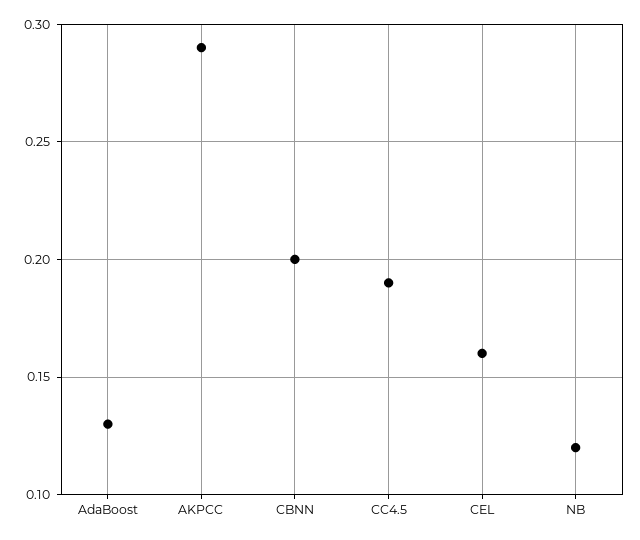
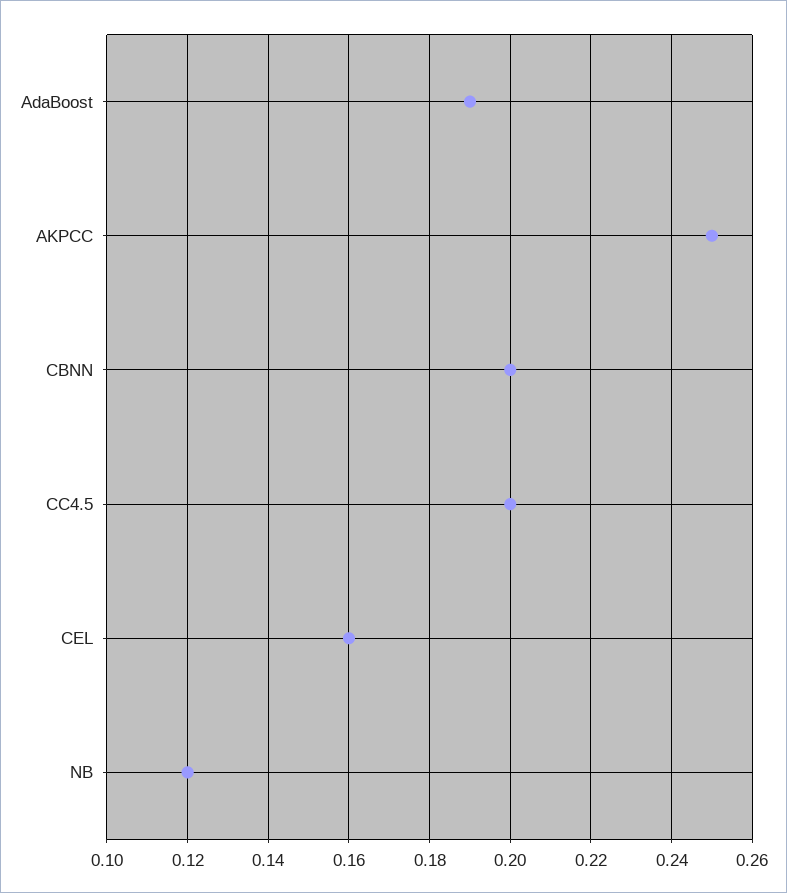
  {
-   "AdaBoost": 0.13,
+   "AdaBoost": 0.19,
-   "AKPCC": 0.29,
+   "AKPCC": 0.25,
    "CBNN": 0.2,
-   "CC4.5": 0.19,
+   "CC4.5": 0.2,
    "CEL": 0.16,
    "NB": 0.12
  }

